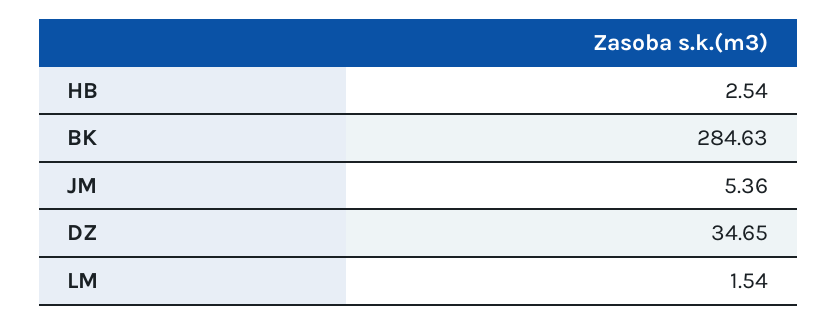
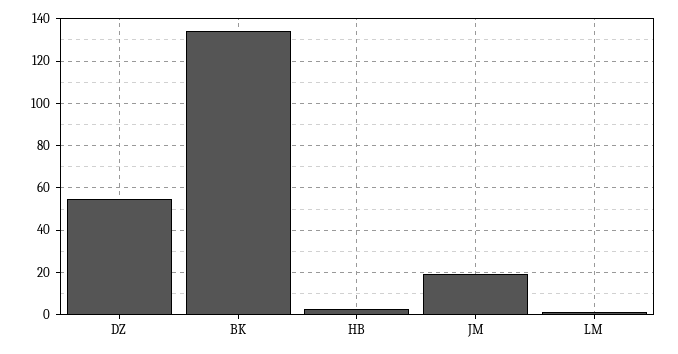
  {
    "HB": 2.54,
-   "BK": 284.63,
+   "BK": 135,
-   "JM": 5.36,
+   "JM": 20,
-   "DZ": 34.65,
+   "DZ": 55,
    "LM": 1.54
  }

